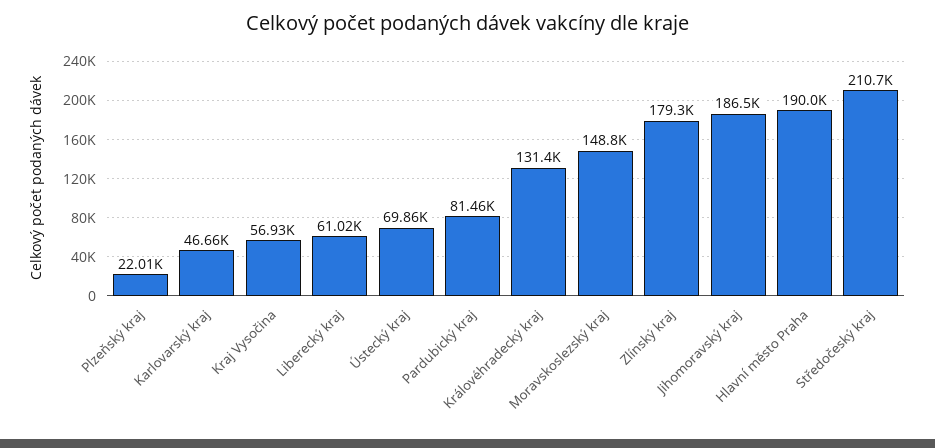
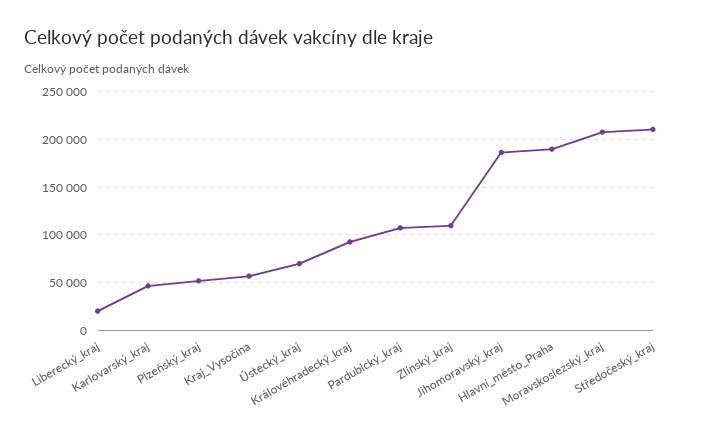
  {
-   "Plzeňský kraj": 22010,
+   "Plzeňský kraj": 50000,
    "Karlovarský kraj": 46660,
    "Kraj Vysočina": 56930,
-   "Liberecký kraj": 61020,
+   "Liberecký kraj": 20000,
    "Ústecký kraj": 69860,
-   "Pardubický kraj": 81460,
+   "Pardubický kraj": 110000,
-   "Královéhradecký kraj": 131400,
+   "Královéhradecký kraj": 90000,
-   "Moravskoslezský kraj": 148800,
+   "Moravskoslezský kraj": 210000,
-   "Zlínský kraj": 179300,
+   "Zlínský kraj": 110000,
    "Jihomoravský kraj": 186500,
    "Hlavní město Praha": 190000,
    "Středočeský kraj": 210700
  }

